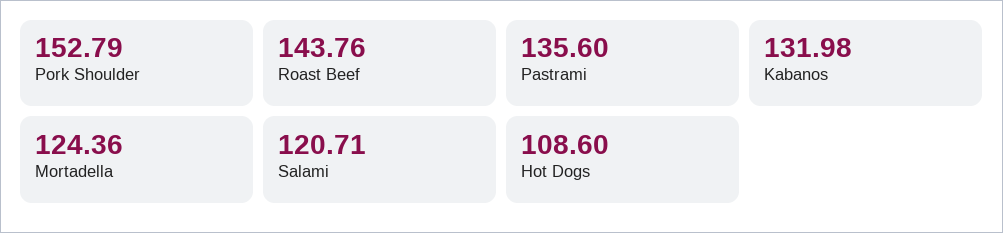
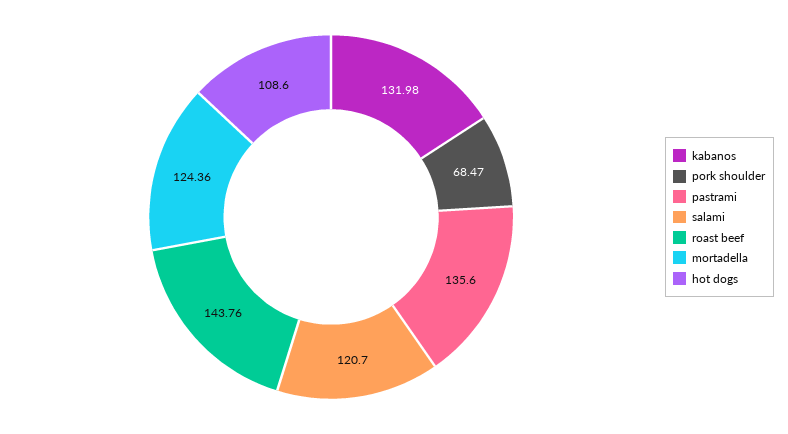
  {
-   "Pork Shoulder": 152.79,
+   "Pork Shoulder": 68.47,
    "Roast Beef": 143.76,
    "Pastrami": 135.6,
    "Kabanos": 131.98,
    "Mortadella": 124.36,
-   "Salami": 120.71,
+   "Salami": 120.7,
    "Hot Dogs": 108.6
  }

